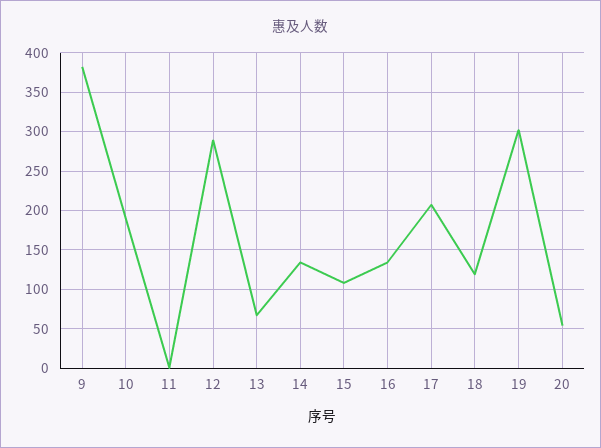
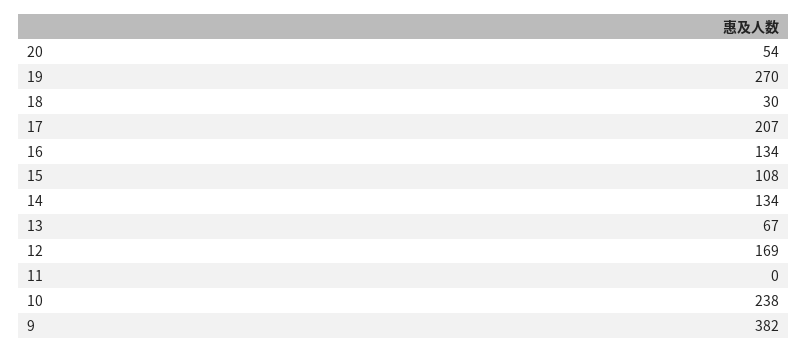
  {
    "9": 382,
-   "10": 190,
+   "10": 238,
    "11": 0,
-   "12": 290,
+   "12": 169,
    "13": 67,
    "14": 134,
    "15": 108,
    "16": 134,
    "17": 207,
-   "18": 120,
+   "18": 30,
-   "19": 300,
+   "19": 270,
    "20": 54
  }

